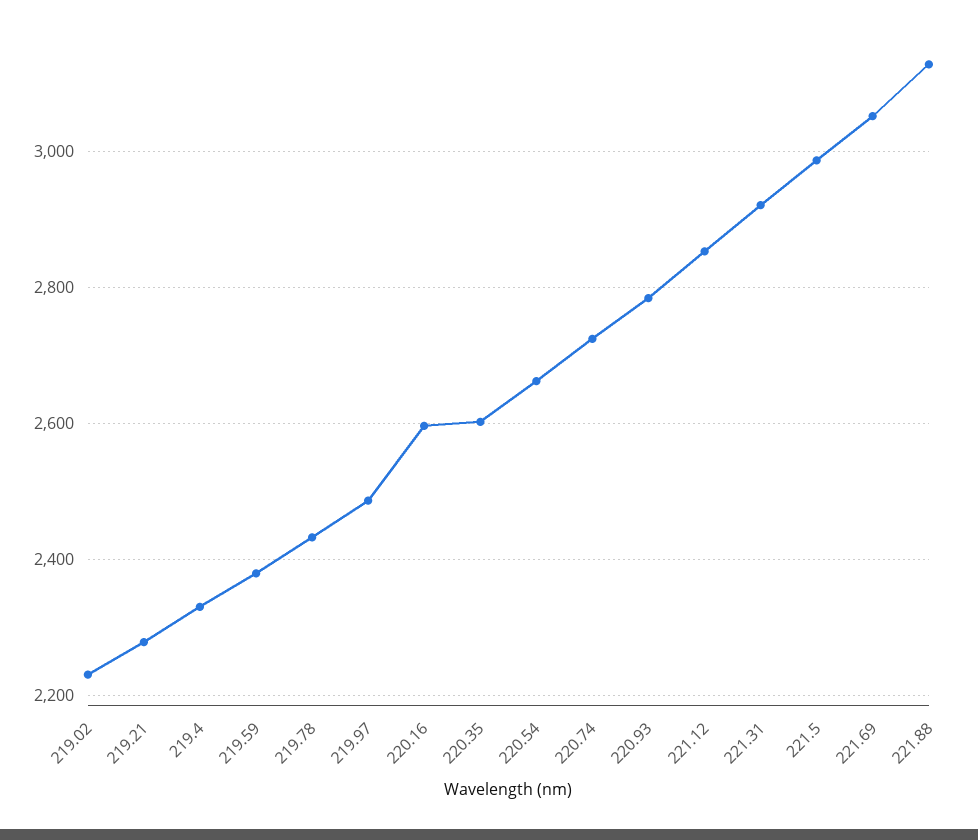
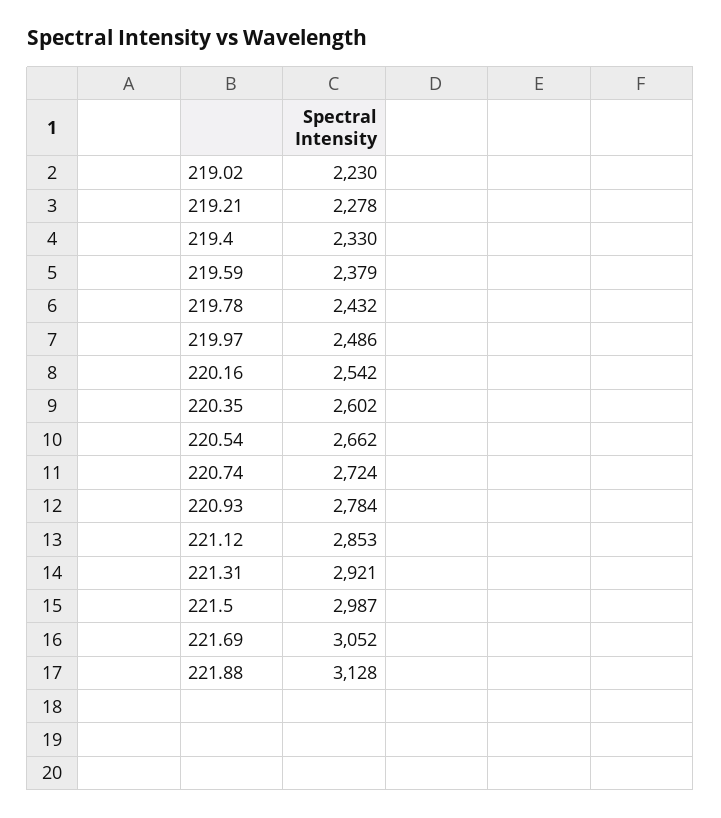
  {
    "219.02": 2230,
    "219.21": 2278,
    "219.4": 2330,
    "219.59": 2379,
    "219.78": 2432,
    "219.97": 2486,
-   "220.16": 2600,
+   "220.16": 2542,
    "220.35": 2602,
    "220.54": 2662,
    "220.74": 2724,
    "220.93": 2784,
    "221.12": 2853,
    "221.31": 2921,
    "221.5": 2987,
    "221.69": 3052,
    "221.88": 3128
  }

